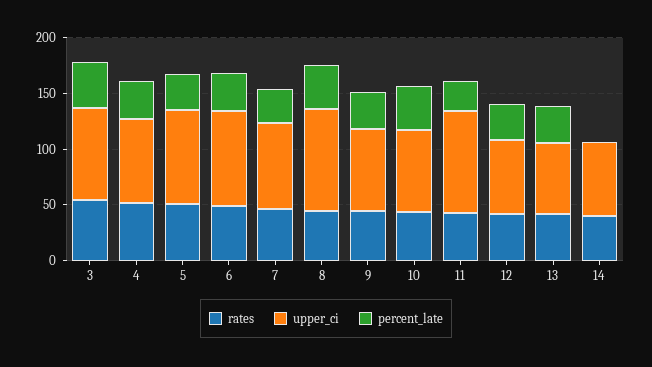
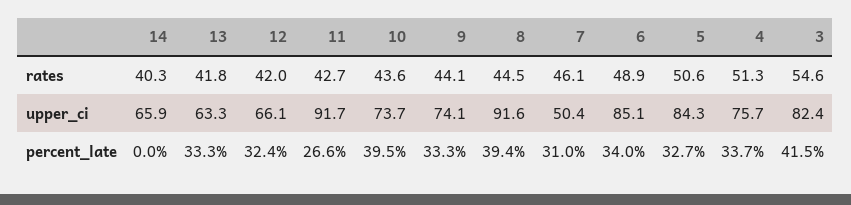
  {
    "rates": {
      "3": 54.6,
      "4": 51.3,
      "5": 50.6,
      "6": 48.9,
      "7": 46.1,
      "8": 44.5,
      "9": 44.1,
      "10": 43.6,
      "11": 42.7,
      "12": 42,
      "13": 41.8,
      "14": 40.3
    },
    "upper_ci": {
      "3": 82.4,
      "4": 75.7,
      "5": 84.3,
      "6": 85.1,
-     "7": 80,
+     "7": 50.4,
      "8": 91.6,
      "9": 74.1,
      "10": 73.7,
      "11": 91.7,
      "12": 66.1,
      "13": 63.3,
      "14": 65.9
    },
    "percent_late": {
      "3": 41.5,
      "4": 33.7,
      "5": 32.7,
      "6": 34,
      "7": 31,
      "8": 39.4,
      "9": 33.3,
      "10": 39.5,
      "11": 26.6,
      "12": 32.4,
      "13": 33.3,
      "14": 0
    }
  }

